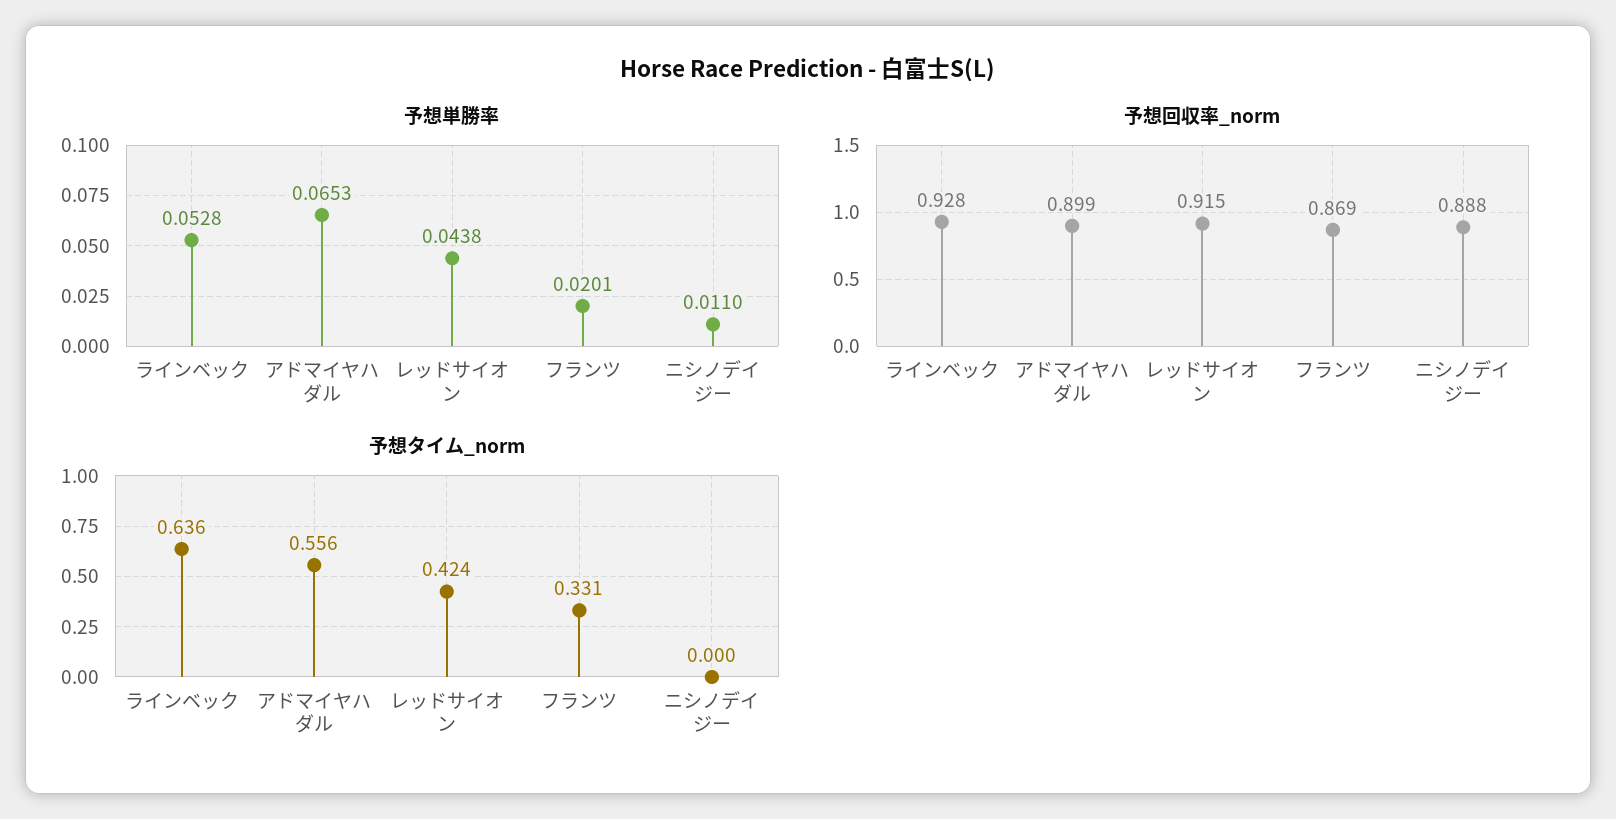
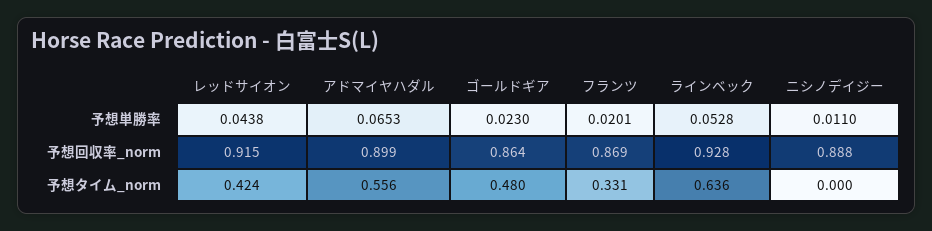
  {
    "予想単勝率": {
      "ラインベック": 0.0528,
      "アドマイヤハダル": 0.0653,
      "レッドサイオン": 0.0438,
      "フランツ": 0.0201,
-     "ニシノデイジー": 0.011
+     "ニシノデイジー": 0.011,
+     "ゴールドギア": 0.023
    },
    "予想回収率_norm": {
      "ラインベック": 0.928,
      "アドマイヤハダル": 0.899,
      "レッドサイオン": 0.915,
      "フランツ": 0.869,
-     "ニシノデイジー": 0.888
+     "ニシノデイジー": 0.888,
+     "ゴールドギア": 0.864
    },
    "予想タイム_norm": {
      "ラインベック": 0.636,
      "アドマイヤハダル": 0.556,
      "レッドサイオン": 0.424,
      "フランツ": 0.331,
-     "ニシノデイジー": 0
+     "ニシノデイジー": 0,
+     "ゴールドギア": 0.48
    }
  }

